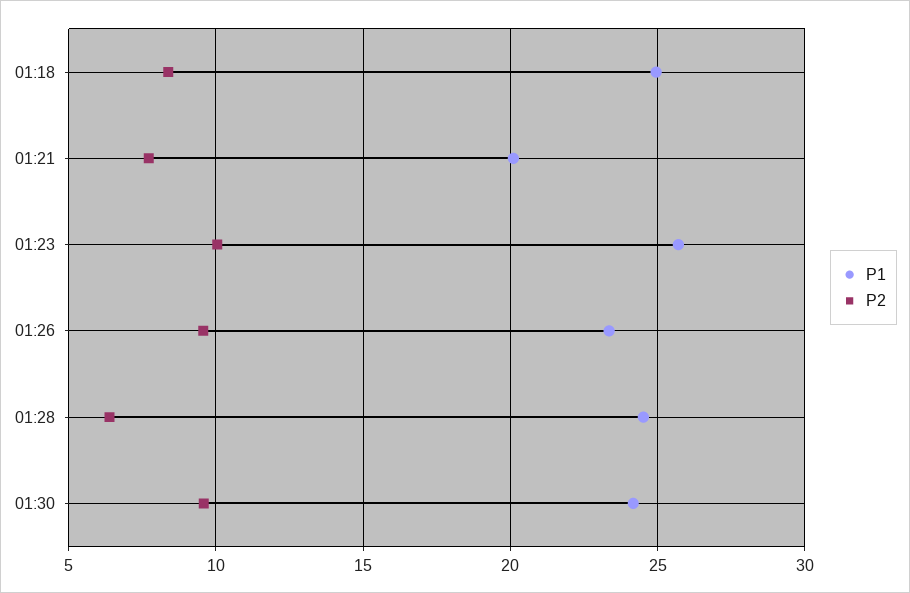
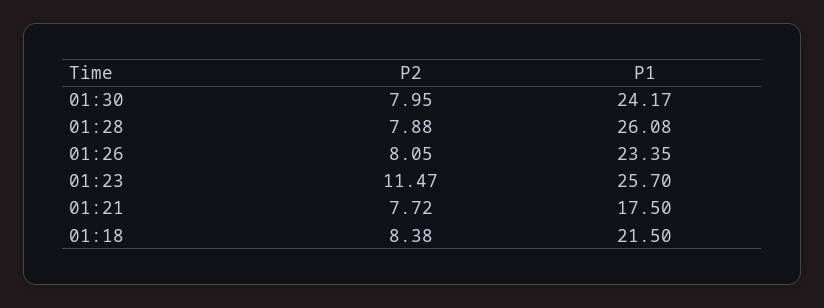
  {
    "P1": {
-     "01:18": 25,
+     "01:18": 21.5,
-     "01:21": 20,
+     "01:21": 17.5,
      "01:23": 25.7,
      "01:26": 23.35,
-     "01:28": 24.5,
+     "01:28": 26.08,
      "01:30": 24.17
    },
    "P2": {
      "01:18": 8.38,
      "01:21": 7.72,
-     "01:23": 10,
+     "01:23": 11.47,
-     "01:26": 9.5,
+     "01:26": 8.05,
-     "01:28": 6.5,
+     "01:28": 7.88,
-     "01:30": 9.5
+     "01:30": 7.95
    }
  }

